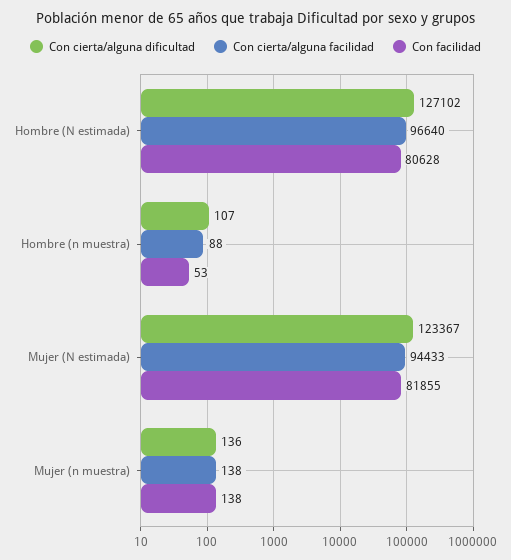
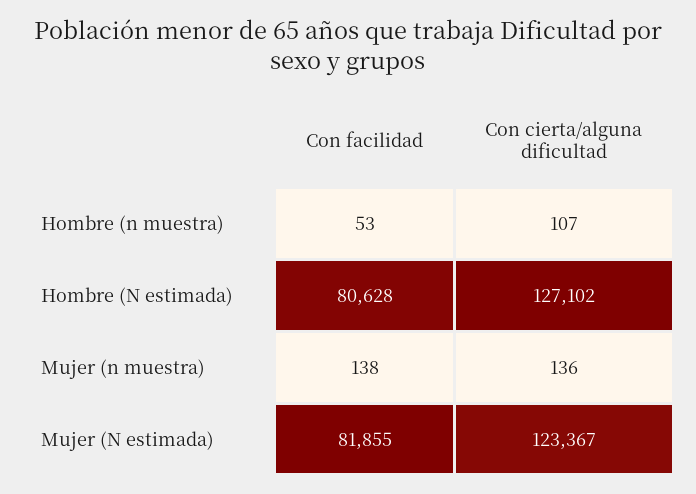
  {
    "Con cierta/alguna dificultad": {
      "Hombre (N estimada)": 127102,
      "Hombre (n muestra)": 107,
      "Mujer (N estimada)": 123367,
      "Mujer (n muestra)": 136
    },
-   "Con cierta/alguna facilidad": {
-     "Hombre (N estimada)": 96640,
-     "Hombre (n muestra)": 88,
-     "Mujer (N estimada)": 94433,
-     "Mujer (n muestra)": 138
-   },
    "Con facilidad": {
      "Hombre (N estimada)": 80628,
      "Hombre (n muestra)": 53,
      "Mujer (N estimada)": 81855,
      "Mujer (n muestra)": 138
    }
  }

